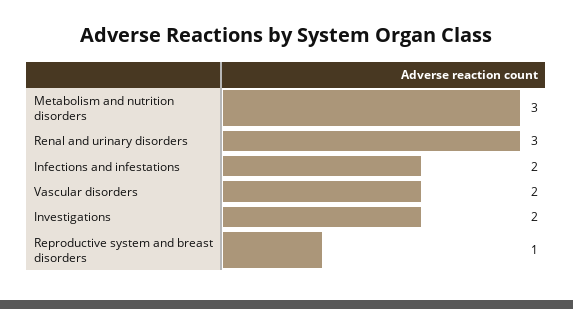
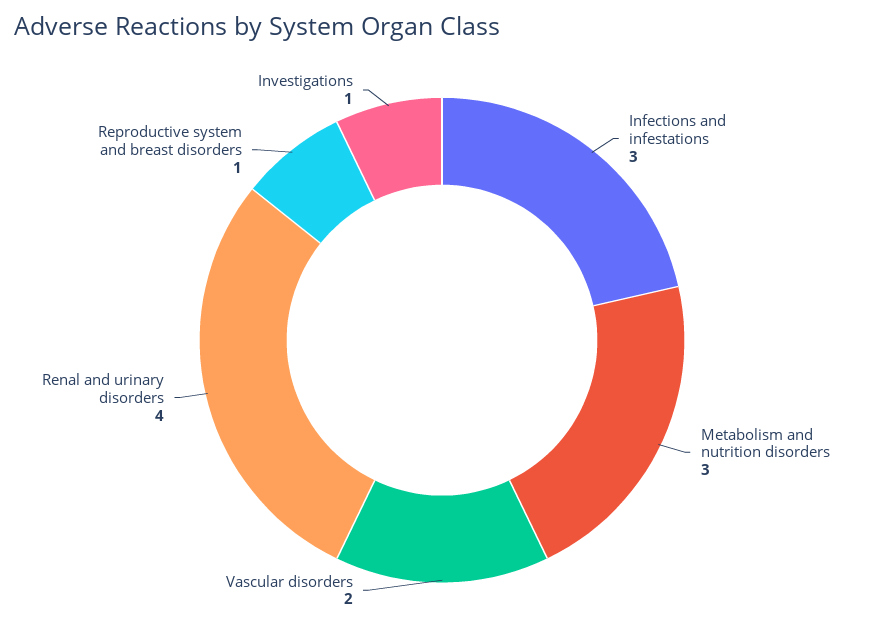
  {
    "Metabolism and nutrition disorders": 3,
-   "Renal and urinary disorders": 3,
+   "Renal and urinary disorders": 4,
-   "Infections and infestations": 2,
+   "Infections and infestations": 3,
    "Vascular disorders": 2,
-   "Investigations": 2,
+   "Investigations": 1,
    "Reproductive system and breast disorders": 1
  }

